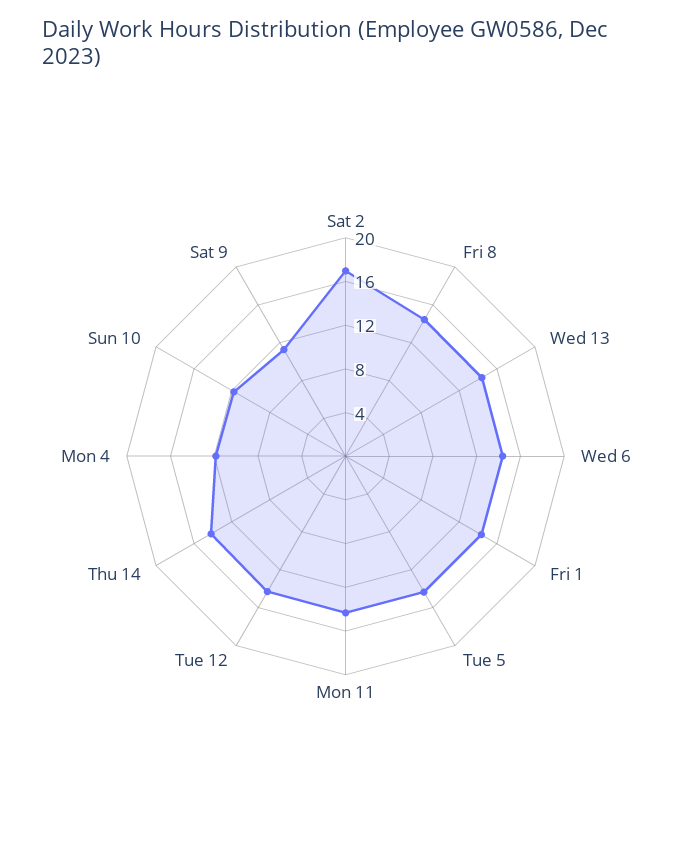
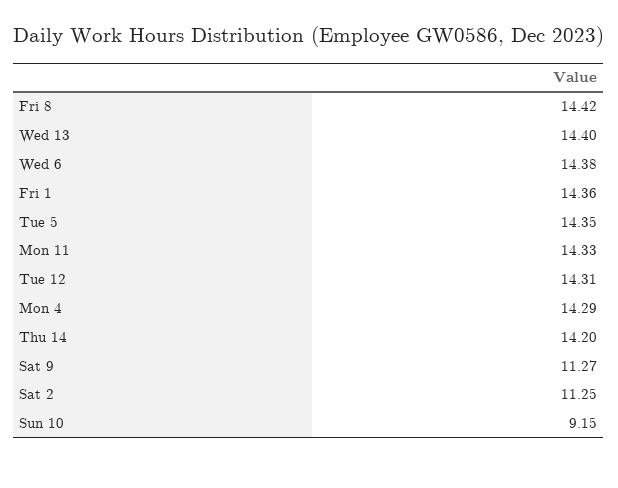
  {
-   "Sat 2": 17,
+   "Sat 2": 11.25,
    "Fri 8": 14.42,
    "Wed 13": 14.4,
    "Wed 6": 14.38,
    "Fri 1": 14.36,
    "Tue 5": 14.35,
    "Mon 11": 14.33,
    "Tue 12": 14.31,
    "Thu 14": 14.2,
-   "Mon 4": 12,
+   "Mon 4": 14.29,
-   "Sun 10": 12,
+   "Sun 10": 9.15,
    "Sat 9": 11.27
  }

